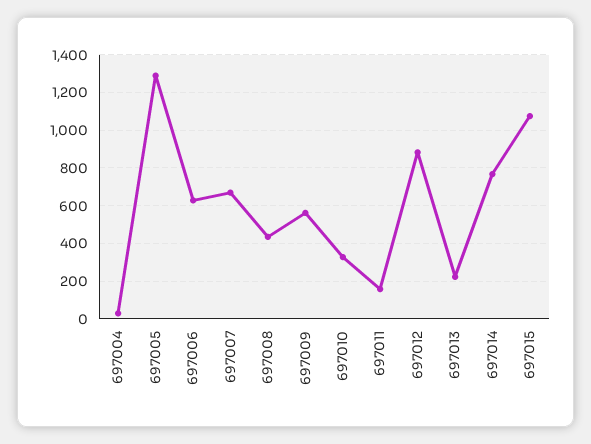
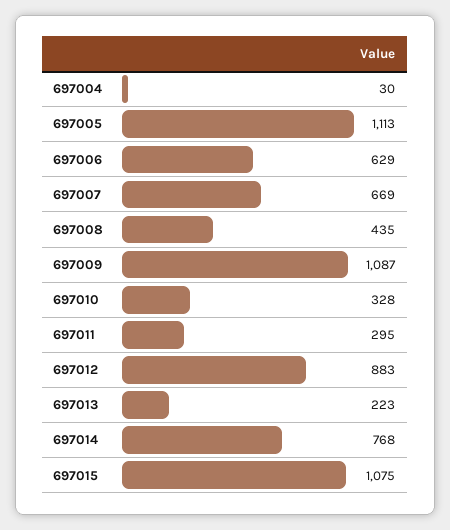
  {
    "697004": 30,
-   "697005": 1300,
+   "697005": 1113,
    "697006": 629,
    "697007": 669,
    "697008": 435,
-   "697009": 550,
+   "697009": 1087,
    "697010": 328,
-   "697011": 150,
+   "697011": 295,
    "697012": 883,
    "697013": 223,
    "697014": 768,
    "697015": 1075
  }

